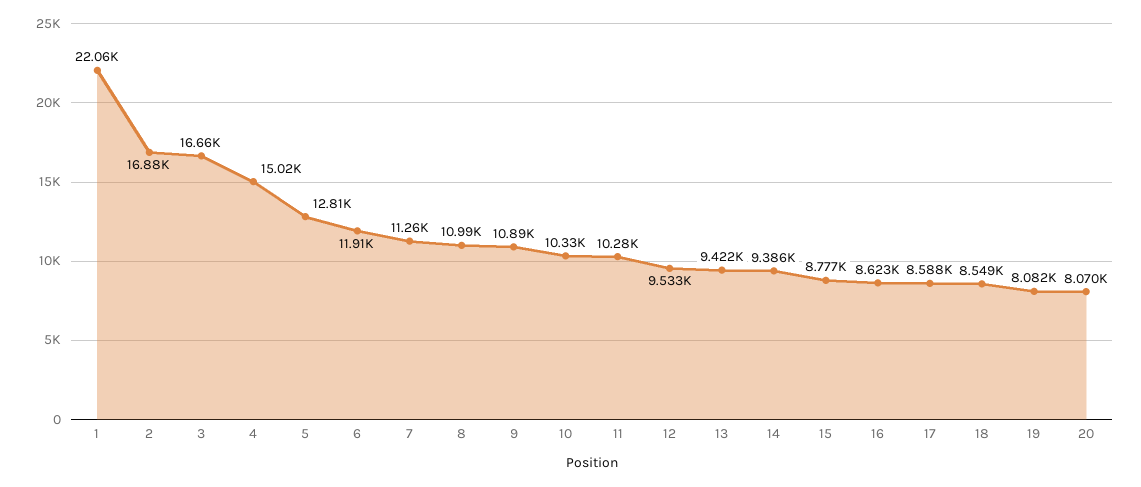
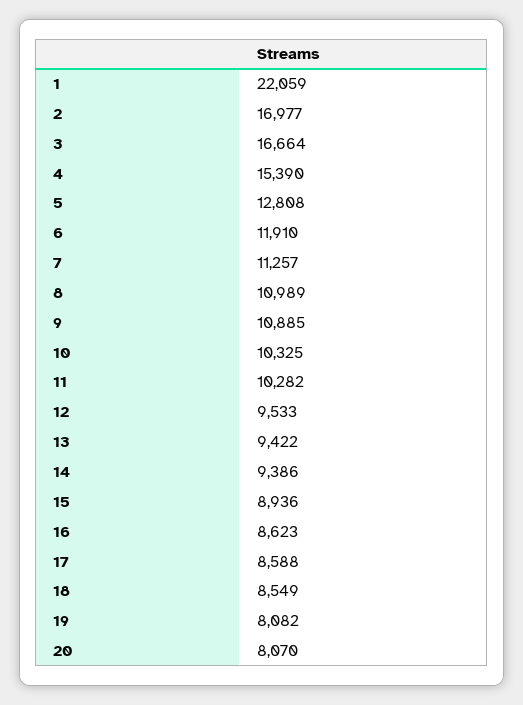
  {
    "1": 22059,
-   "2": 16880,
+   "2": 16977,
    "3": 16664,
-   "4": 15020,
+   "4": 15390,
    "5": 12808,
    "6": 11910,
    "7": 11257,
    "8": 10989,
    "9": 10885,
    "10": 10325,
    "11": 10282,
    "12": 9533,
    "13": 9422,
    "14": 9386,
-   "15": 8777,
+   "15": 8936,
    "16": 8623,
    "17": 8588,
    "18": 8549,
    "19": 8082,
    "20": 8070
  }

